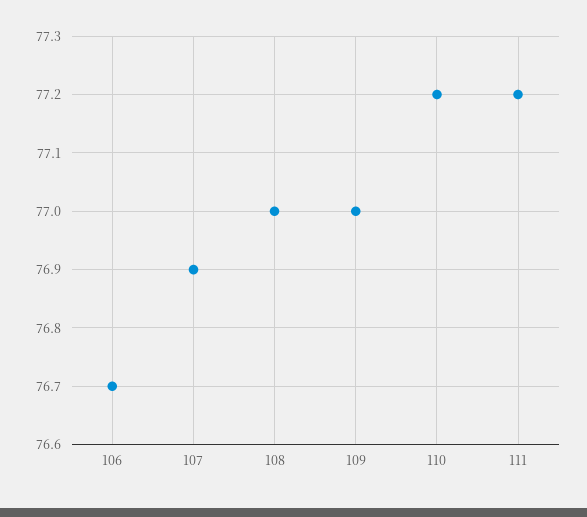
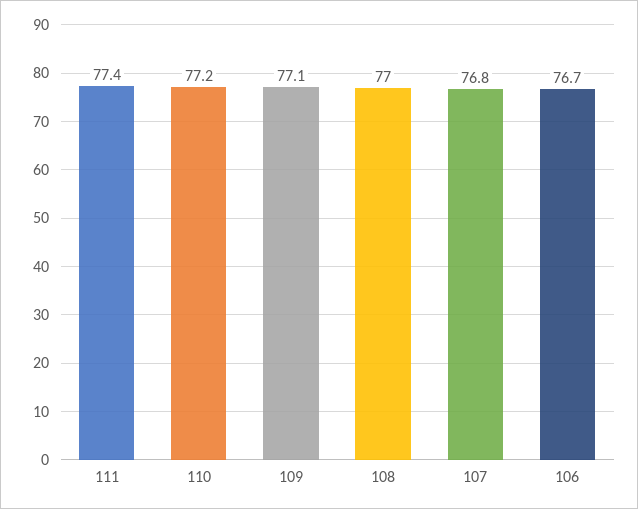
  {
    "106": 76.7,
-   "107": 76.9,
+   "107": 76.8,
    "108": 77,
-   "109": 77,
+   "109": 77.1,
    "110": 77.2,
-   "111": 77.2
+   "111": 77.4
  }

